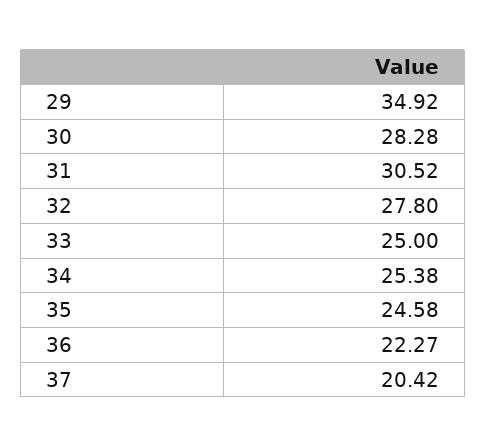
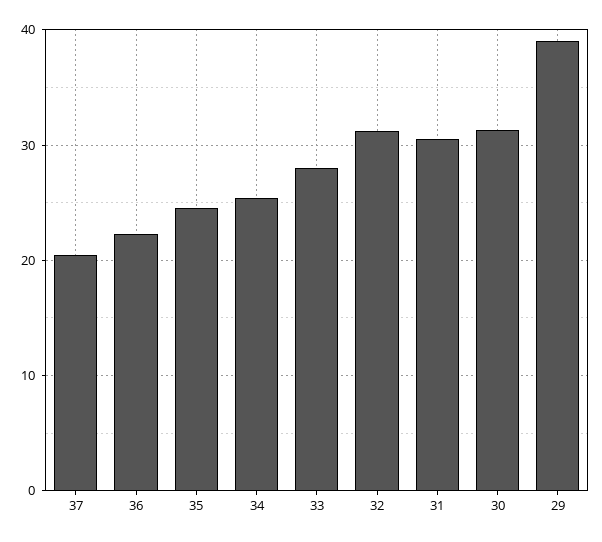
  {
-   "29": 34.92,
+   "29": 39,
-   "30": 28.28,
+   "30": 31,
    "31": 30.52,
-   "32": 27.8,
+   "32": 31,
-   "33": 25,
+   "33": 28,
    "34": 25.38,
    "35": 24.58,
    "36": 22.27,
    "37": 20.42
  }

